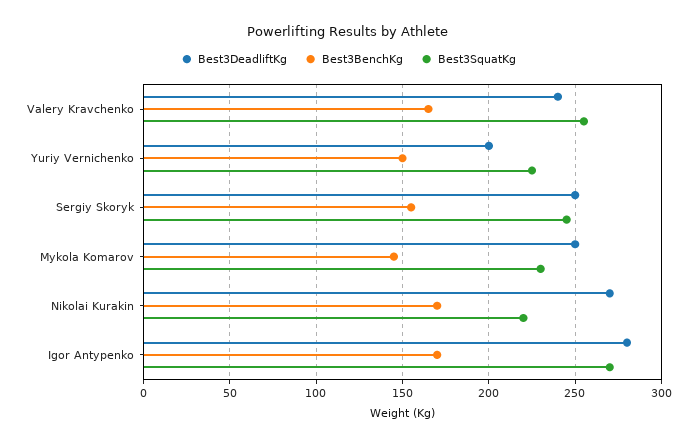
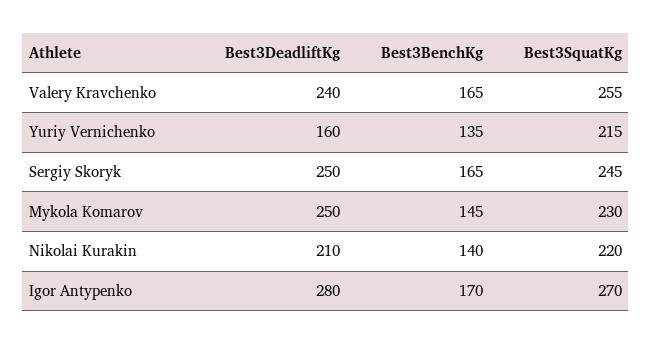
  {
    "Best3DeadliftKg": {
      "Valery Kravchenko": 240,
-     "Yuriy Vernichenko": 200,
+     "Yuriy Vernichenko": 160,
      "Sergiy Skoryk": 250,
      "Mykola Komarov": 250,
-     "Nikolai Kurakin": 270,
+     "Nikolai Kurakin": 210,
      "Igor Antypenko": 280
    },
    "Best3BenchKg": {
      "Valery Kravchenko": 165,
-     "Yuriy Vernichenko": 150,
+     "Yuriy Vernichenko": 135,
-     "Sergiy Skoryk": 155,
+     "Sergiy Skoryk": 165,
      "Mykola Komarov": 145,
-     "Nikolai Kurakin": 170,
+     "Nikolai Kurakin": 140,
      "Igor Antypenko": 170
    },
    "Best3SquatKg": {
      "Valery Kravchenko": 255,
-     "Yuriy Vernichenko": 225,
+     "Yuriy Vernichenko": 215,
      "Sergiy Skoryk": 245,
      "Mykola Komarov": 230,
      "Nikolai Kurakin": 220,
      "Igor Antypenko": 270
    }
  }

